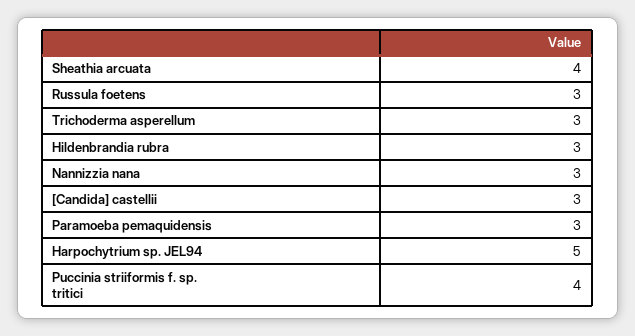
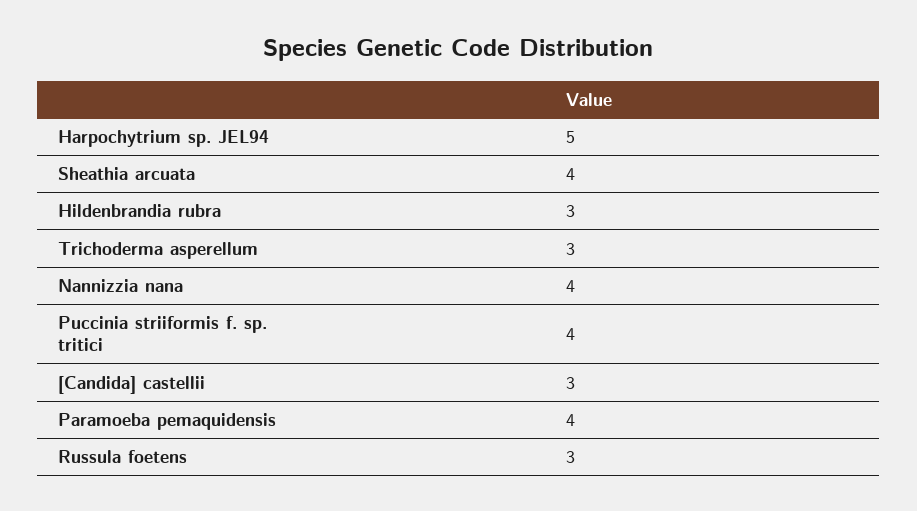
  {
    "Sheathia arcuata": 4,
    "Russula foetens": 3,
    "Trichoderma asperellum": 3,
    "Hildenbrandia rubra": 3,
-   "Nannizzia nana": 3,
+   "Nannizzia nana": 4,
    "[Candida] castellii": 3,
-   "Paramoeba pemaquidensis": 3,
+   "Paramoeba pemaquidensis": 4,
    "Harpochytrium sp. JEL94": 5,
    "Puccinia striiformis f. sp. tritici": 4
  }

